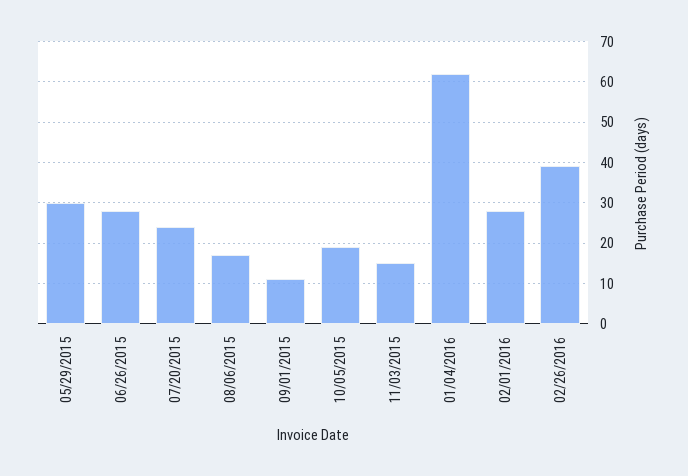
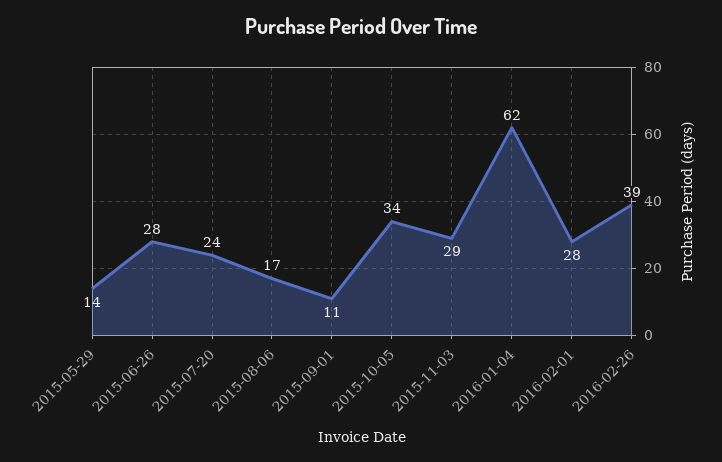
  {
-   "05/29/2015": 30,
+   "05/29/2015": 14,
    "06/26/2015": 28,
    "07/20/2015": 24,
    "08/06/2015": 17,
    "09/01/2015": 11,
-   "10/05/2015": 20,
+   "10/05/2015": 34,
-   "11/03/2015": 15,
+   "11/03/2015": 29,
    "01/04/2016": 62,
    "02/01/2016": 28,
    "02/26/2016": 39
  }

